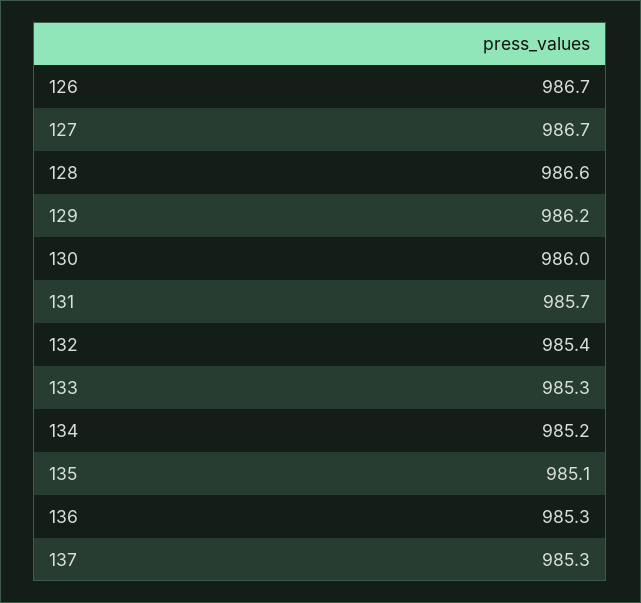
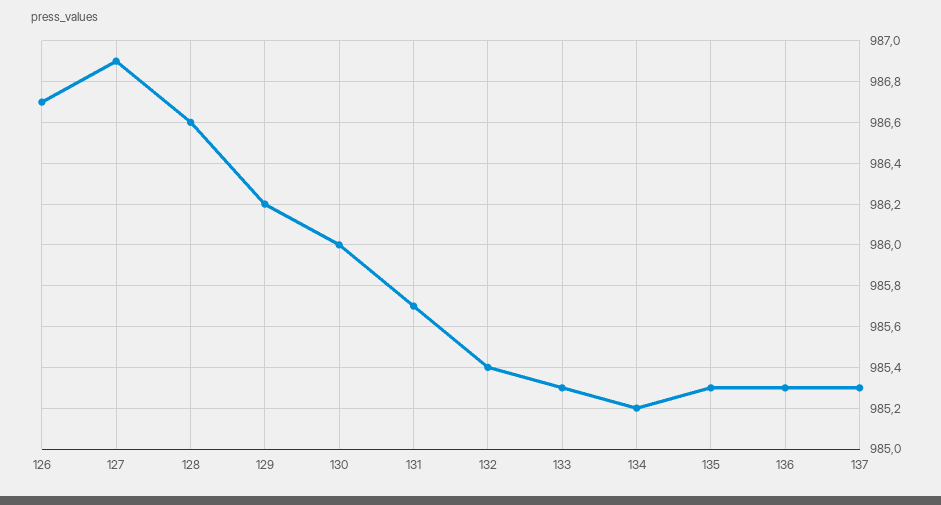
  {
    "126": 986.7,
-   "127": 986.7,
+   "127": 986.9,
    "128": 986.6,
    "129": 986.2,
    "130": 986,
    "131": 985.7,
    "132": 985.4,
    "133": 985.3,
    "134": 985.2,
-   "135": 985.1,
+   "135": 985.3,
    "136": 985.3,
    "137": 985.3
  }

